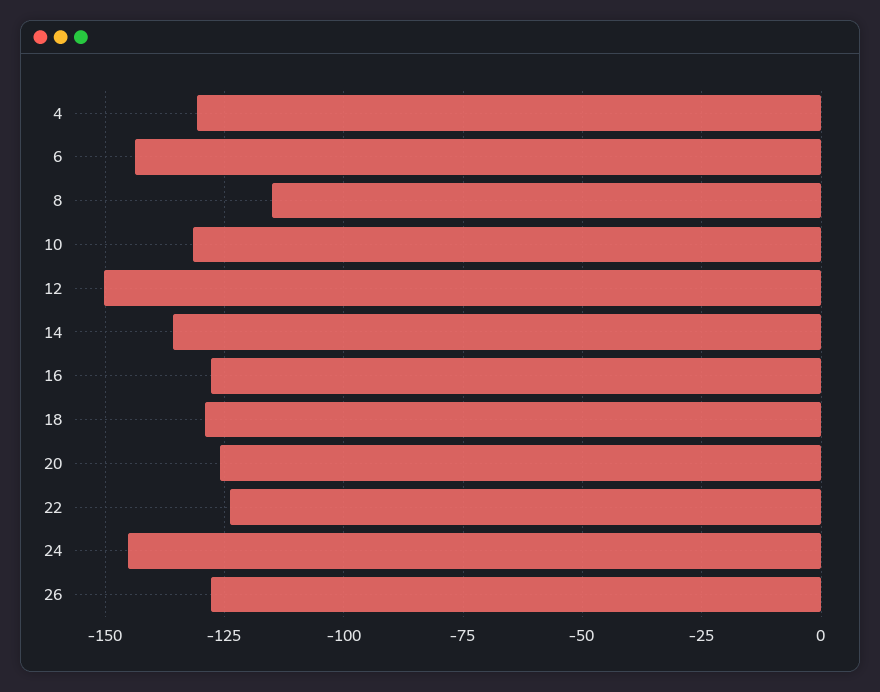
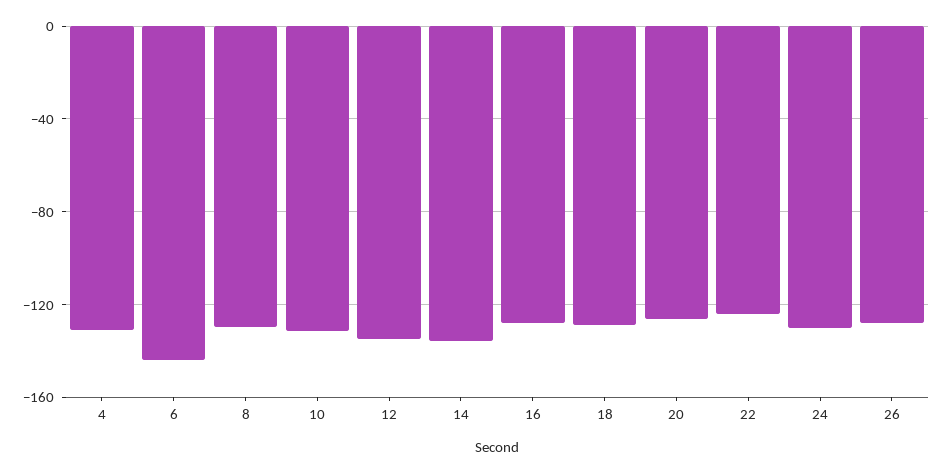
  {
    "4": -130,
    "6": -142.5,
-   "8": -115,
+   "8": -130,
    "10": -132.5,
-   "12": -150,
+   "12": -135,
    "14": -135,
    "16": -127.5,
    "18": -130,
    "20": -125,
    "22": -125,
-   "24": -145,
+   "24": -130,
    "26": -127.5
  }

